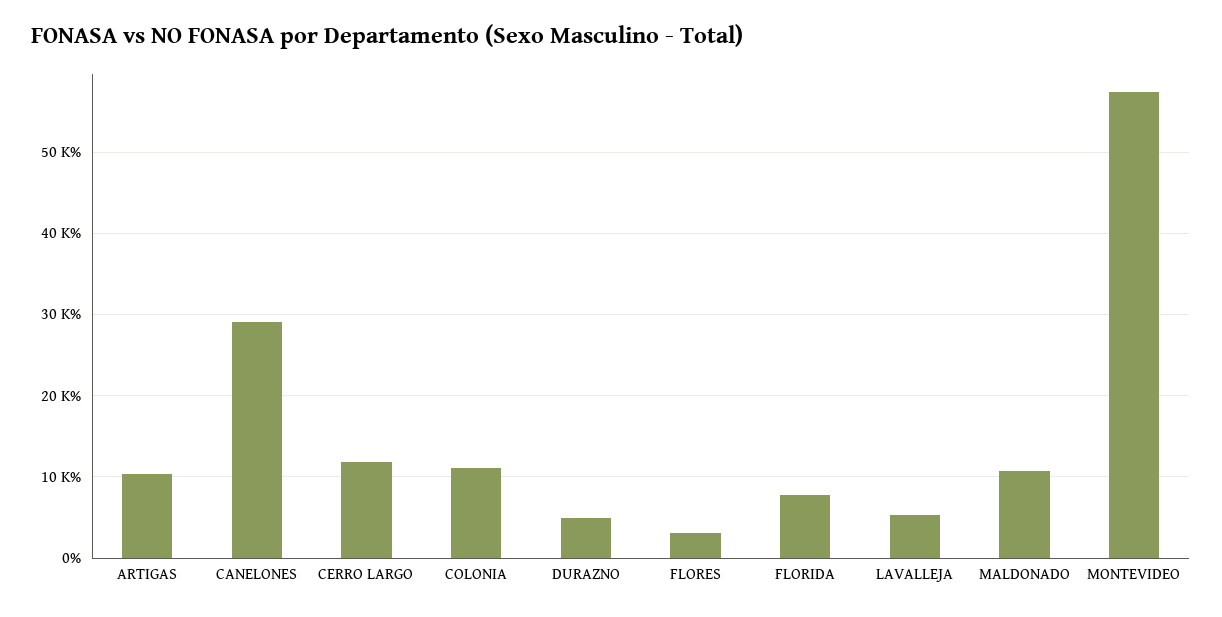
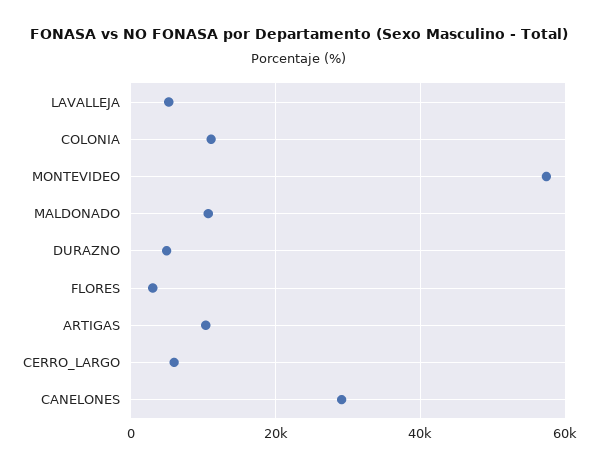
  {
    "ARTIGAS": 10000,
    "CANELONES": 29000,
-   "CERRO LARGO": 12000,
+   "CERRO LARGO": 6000,
    "COLONIA": 11000,
    "DURAZNO": 5000,
    "FLORES": 3000,
-   "FLORIDA": 8000,
    "LAVALLEJA": 5000,
    "MALDONADO": 11000,
    "MONTEVIDEO": 57000
  }

